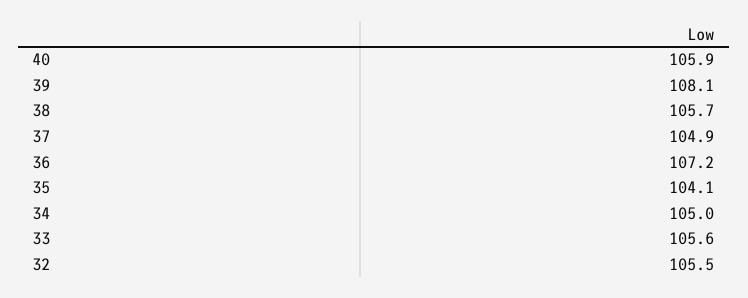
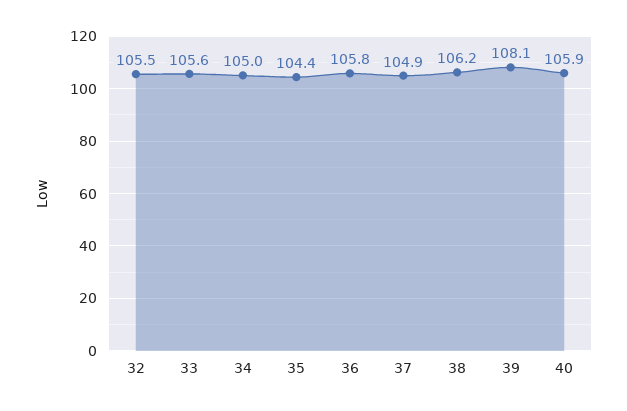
  {
    "40": 105.9,
    "39": 108.1,
-   "38": 105.7,
+   "38": 106.2,
    "37": 104.9,
-   "36": 107.2,
+   "36": 105.8,
-   "35": 104.1,
+   "35": 104.4,
    "34": 105,
    "33": 105.6,
    "32": 105.5
  }

